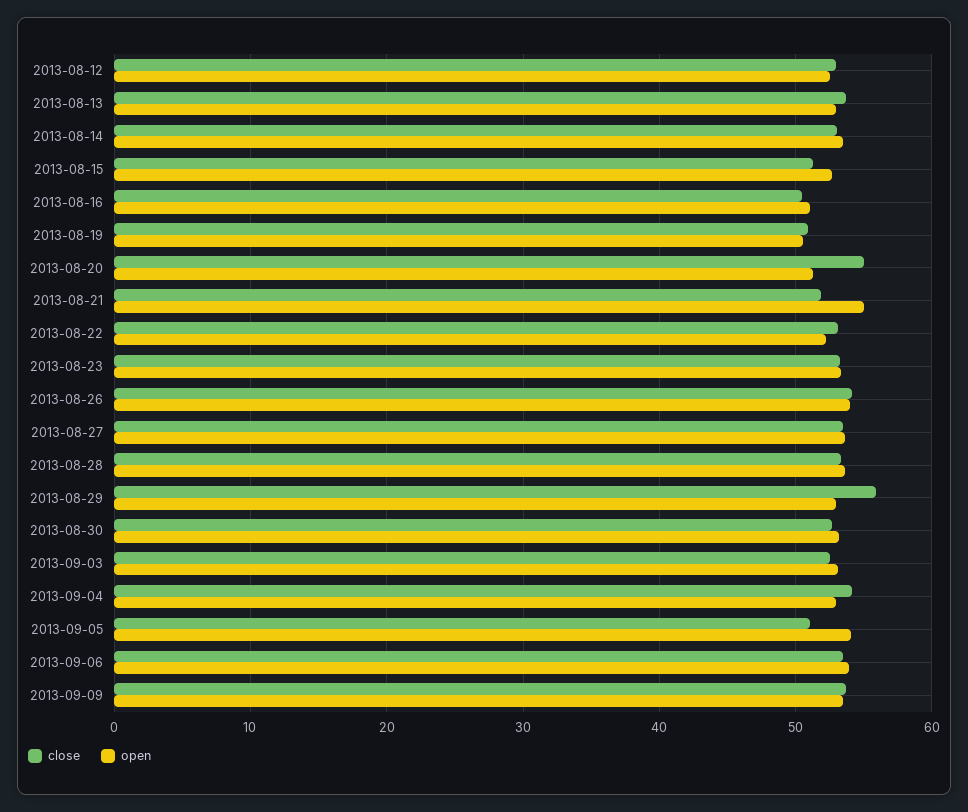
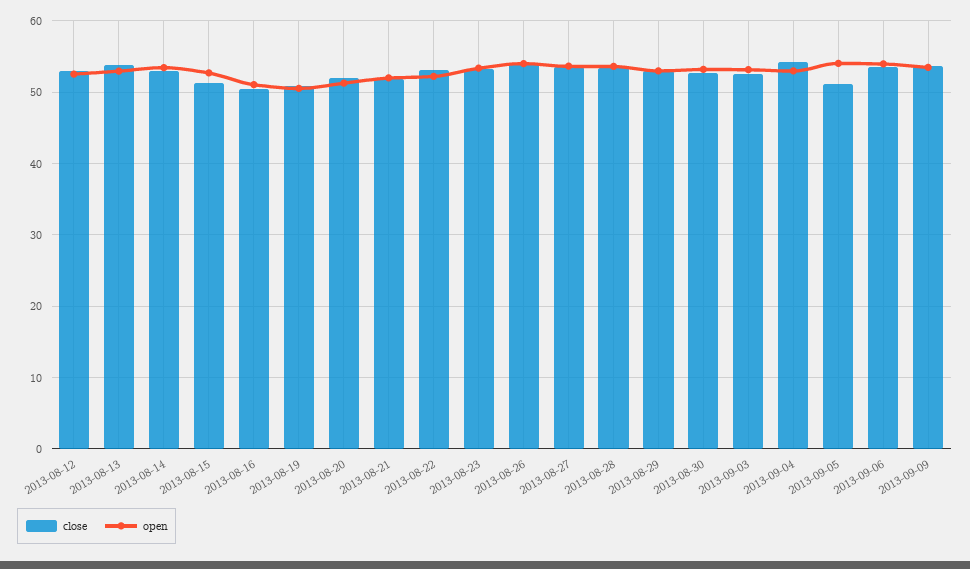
  {
    "close": {
      "2013-08-12": 53,
      "2013-08-13": 54,
      "2013-08-14": 53,
      "2013-08-15": 51,
      "2013-08-16": 50,
      "2013-08-19": 51,
-     "2013-08-20": 55,
+     "2013-08-20": 52,
      "2013-08-21": 52,
      "2013-08-22": 53,
      "2013-08-23": 53,
      "2013-08-26": 54,
      "2013-08-27": 54,
      "2013-08-28": 53,
-     "2013-08-29": 56,
+     "2013-08-29": 53,
      "2013-08-30": 53,
      "2013-09-03": 53,
      "2013-09-04": 54,
      "2013-09-05": 51,
      "2013-09-06": 53,
      "2013-09-09": 54
    },
    "open": {
      "2013-08-12": 53,
      "2013-08-13": 53,
      "2013-08-14": 53,
      "2013-08-15": 53,
      "2013-08-16": 51,
      "2013-08-19": 51,
      "2013-08-20": 51,
-     "2013-08-21": 55,
+     "2013-08-21": 52,
      "2013-08-22": 52,
      "2013-08-23": 53,
      "2013-08-26": 54,
      "2013-08-27": 54,
      "2013-08-28": 54,
      "2013-08-29": 53,
      "2013-08-30": 53,
      "2013-09-03": 53,
      "2013-09-04": 53,
      "2013-09-05": 54,
      "2013-09-06": 54,
      "2013-09-09": 53
    }
  }

